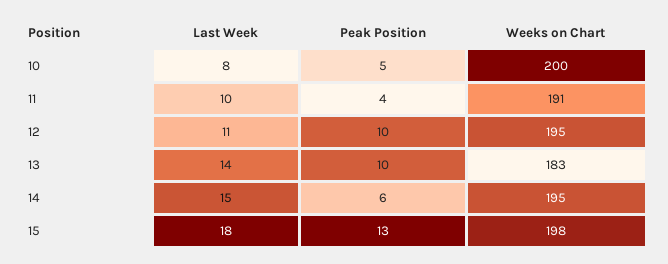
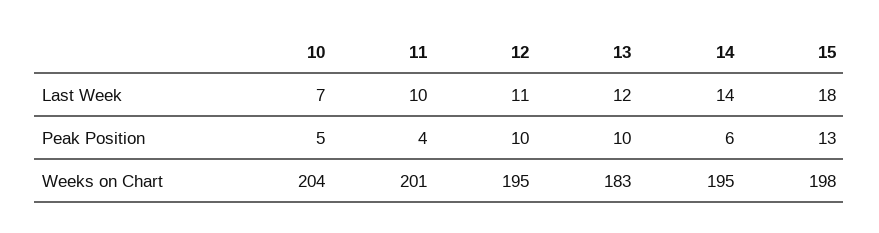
  {
    "Last Week": {
-     "10": 8,
+     "10": 7,
      "11": 10,
      "12": 11,
-     "13": 14,
+     "13": 12,
-     "14": 15,
+     "14": 14,
      "15": 18
    },
    "Peak Position": {
      "10": 5,
      "11": 4,
      "12": 10,
      "13": 10,
      "14": 6,
      "15": 13
    },
    "Weeks on Chart": {
-     "10": 200,
+     "10": 204,
-     "11": 191,
+     "11": 201,
      "12": 195,
      "13": 183,
      "14": 195,
      "15": 198
    }
  }

